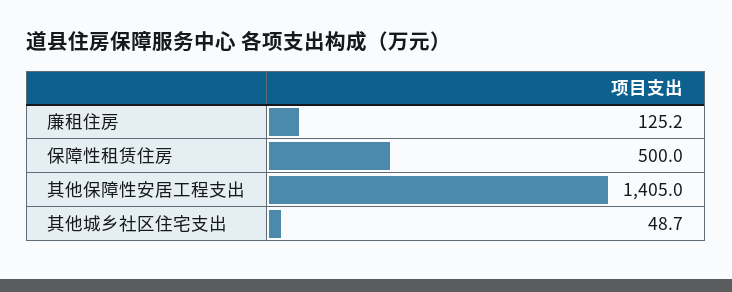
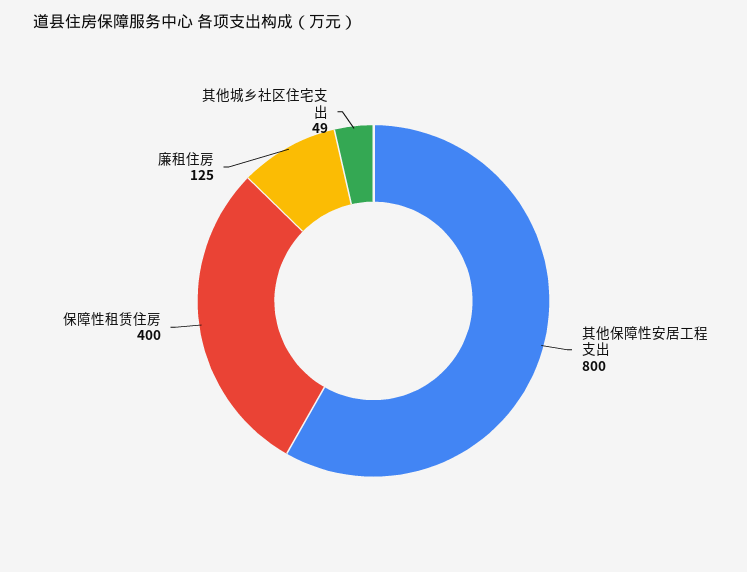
  {
    "廉租住房": 125.2,
-   "保障性租赁住房": 500,
+   "保障性租赁住房": 400,
-   "其他保障性安居工程支出": 1405,
+   "其他保障性安居工程支出": 800,
    "其他城乡社区住宅支出": 48.7
  }

